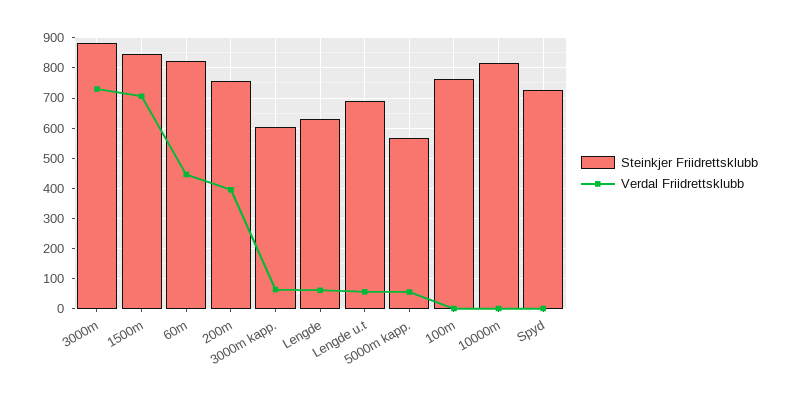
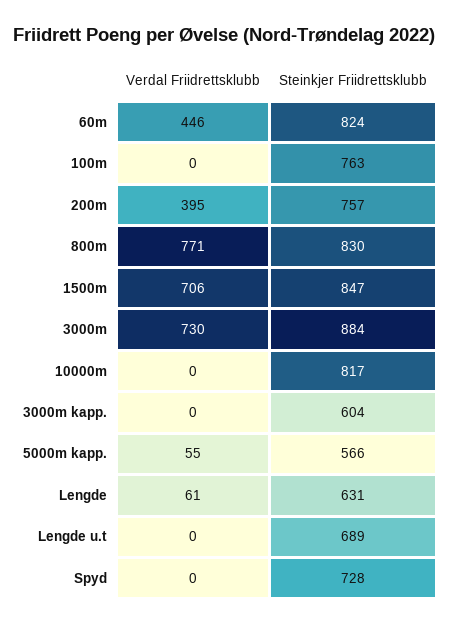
  {
    "Steinkjer Friidrettsklubb": {
      "3000m": 884,
      "1500m": 847,
      "60m": 824,
      "200m": 757,
      "3000m kapp.": 604,
      "Lengde": 631,
      "Lengde u.t": 689,
      "5000m kapp.": 566,
      "100m": 763,
      "10000m": 817,
-     "Spyd": 728
+     "Spyd": 728,
+     "800m": 830
    },
    "Verdal Friidrettsklubb": {
      "3000m": 730,
      "1500m": 706,
      "60m": 446,
      "200m": 395,
-     "3000m kapp.": 60,
+     "3000m kapp.": 0,
      "Lengde": 61,
-     "Lengde u.t": 60,
+     "Lengde u.t": 0,
      "5000m kapp.": 55,
      "100m": 0,
      "10000m": 0,
-     "Spyd": 0
+     "Spyd": 0,
+     "800m": 771
    }
  }

